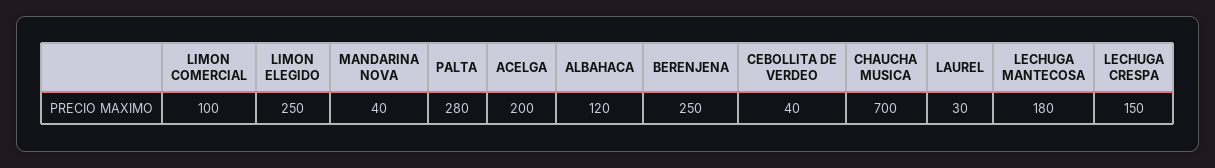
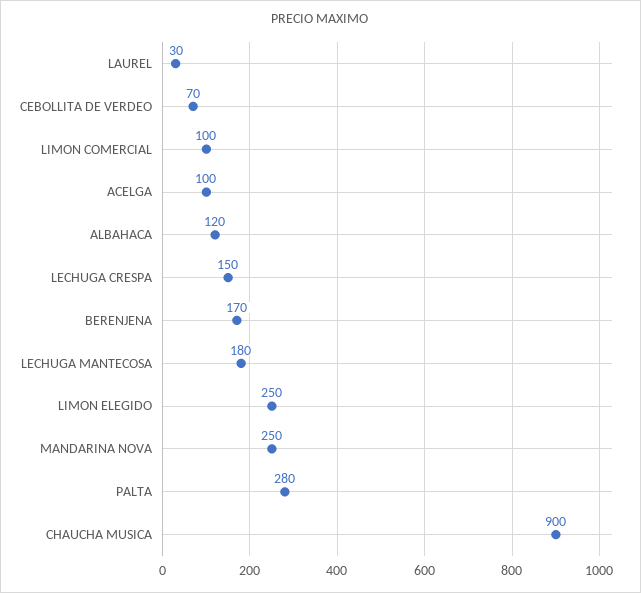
  {
    "LIMON COMERCIAL": 100,
    "LIMON ELEGIDO": 250,
-   "MANDARINA NOVA": 40,
+   "MANDARINA NOVA": 250,
    "PALTA": 280,
-   "ACELGA": 200,
+   "ACELGA": 100,
    "ALBAHACA": 120,
-   "BERENJENA": 250,
+   "BERENJENA": 170,
-   "CEBOLLITA DE VERDEO": 40,
+   "CEBOLLITA DE VERDEO": 70,
-   "CHAUCHA MUSICA": 700,
+   "CHAUCHA MUSICA": 900,
    "LAUREL": 30,
    "LECHUGA MANTECOSA": 180,
    "LECHUGA CRESPA": 150
  }

